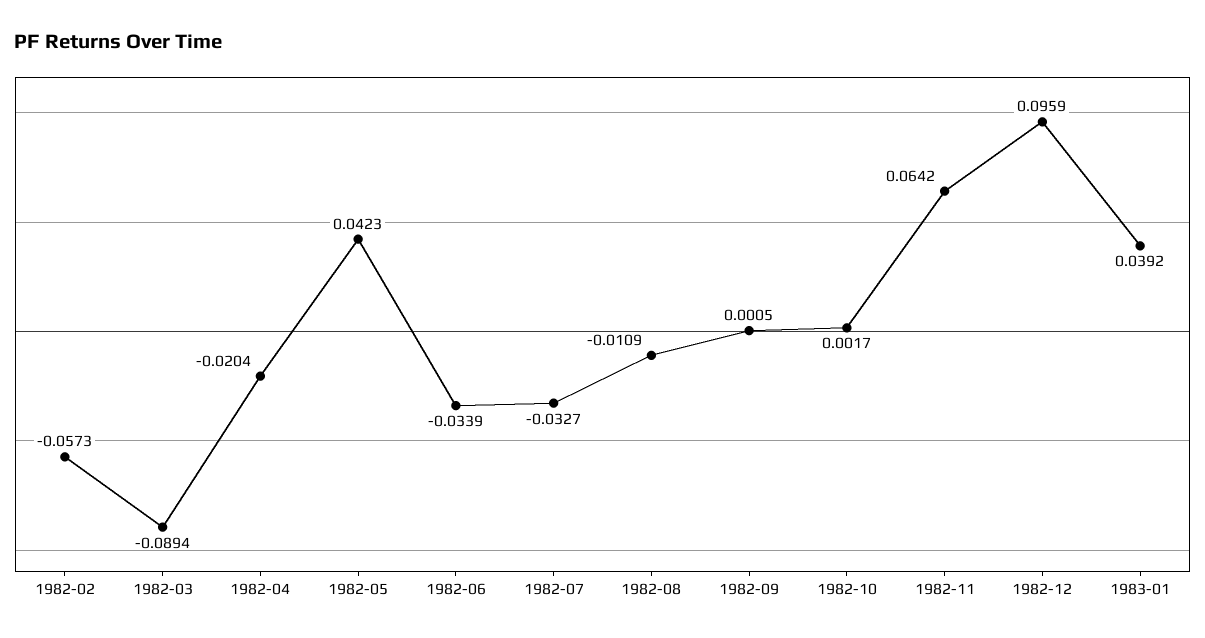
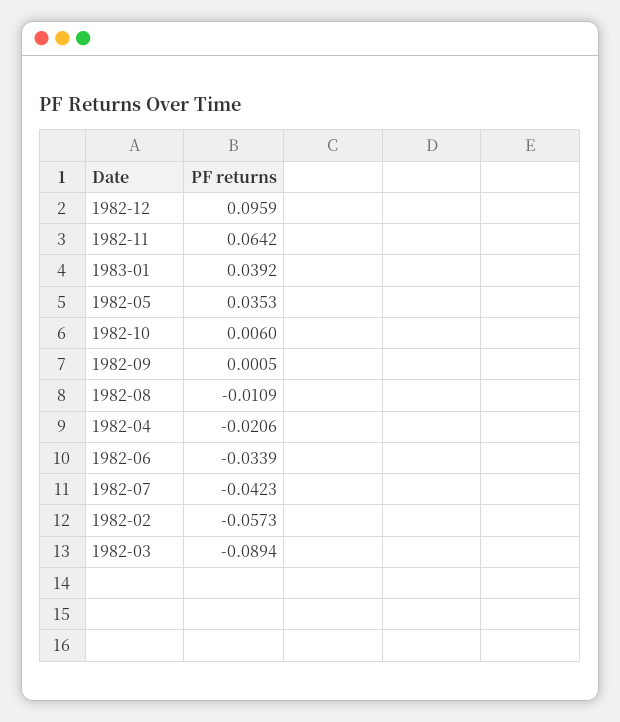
  {
    "1982-02": -0.0573,
    "1982-03": -0.0894,
-   "1982-04": -0.0204,
+   "1982-04": -0.0206,
-   "1982-05": 0.0423,
+   "1982-05": 0.0353,
    "1982-06": -0.0339,
-   "1982-07": -0.0327,
+   "1982-07": -0.0423,
    "1982-08": -0.0109,
    "1982-09": 0.0005,
-   "1982-10": 0.0017,
+   "1982-10": 0.006,
    "1982-11": 0.0642,
    "1982-12": 0.0959,
    "1983-01": 0.0392
  }

